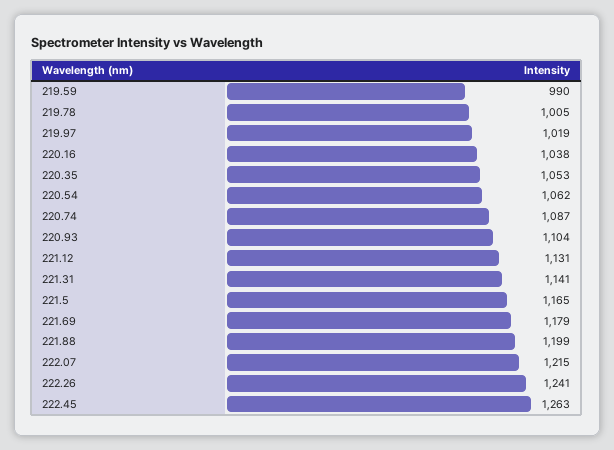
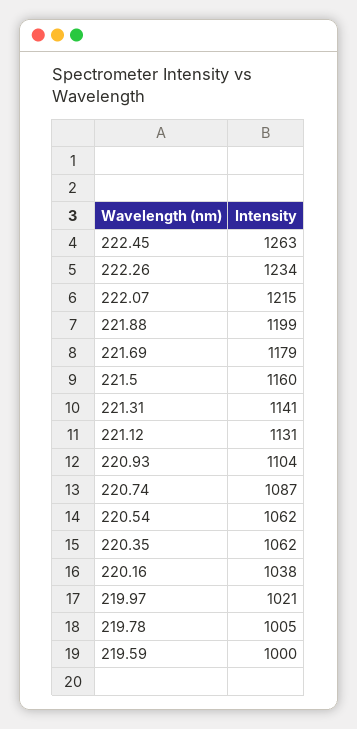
  {
-   "219.59": 990,
+   "219.59": 1000,
    "219.78": 1005,
-   "219.97": 1019,
+   "219.97": 1021,
    "220.16": 1038,
-   "220.35": 1053,
+   "220.35": 1062,
    "220.54": 1062,
    "220.74": 1087,
    "220.93": 1104,
    "221.12": 1131,
    "221.31": 1141,
-   "221.5": 1165,
+   "221.5": 1160,
    "221.69": 1179,
    "221.88": 1199,
    "222.07": 1215,
-   "222.26": 1241,
+   "222.26": 1234,
    "222.45": 1263
  }

